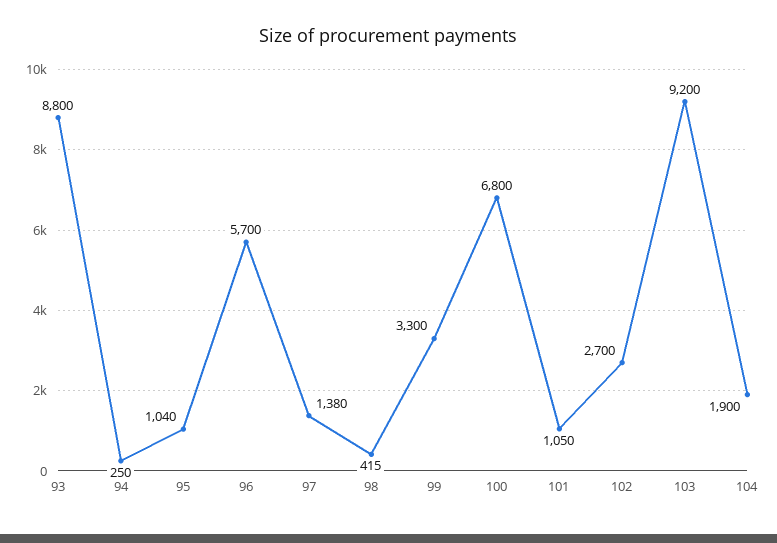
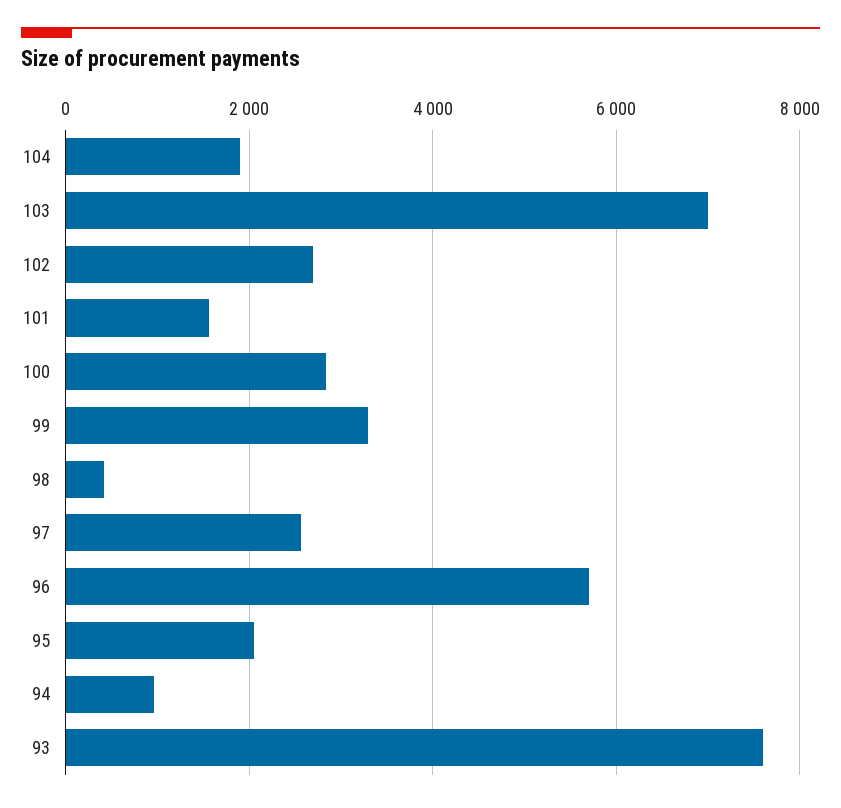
  {
-   "93": 8800,
+   "93": 7600,
-   "94": 250,
+   "94": 1000,
-   "95": 1040,
+   "95": 2000,
    "96": 5700,
-   "97": 1380,
+   "97": 2600,
    "98": 415,
    "99": 3300,
-   "100": 6800,
+   "100": 2800,
-   "101": 1050,
+   "101": 1600,
    "102": 2700,
-   "103": 9200,
+   "103": 7000,
    "104": 1900
  }

